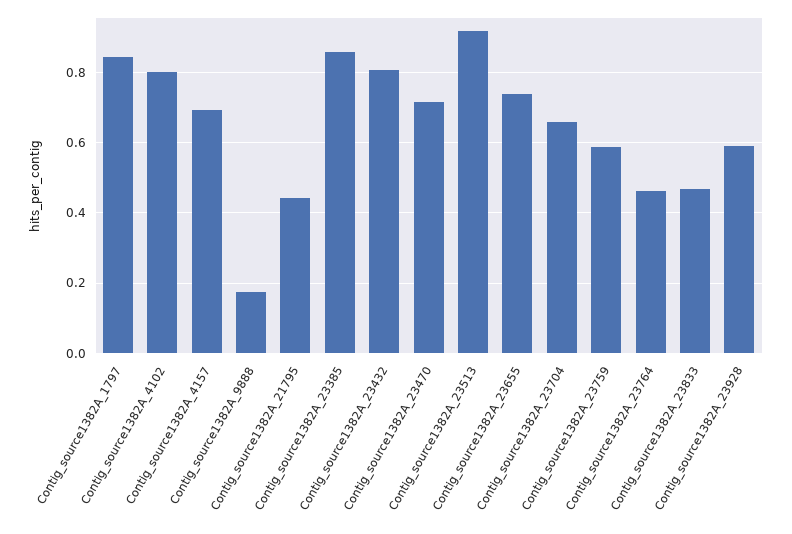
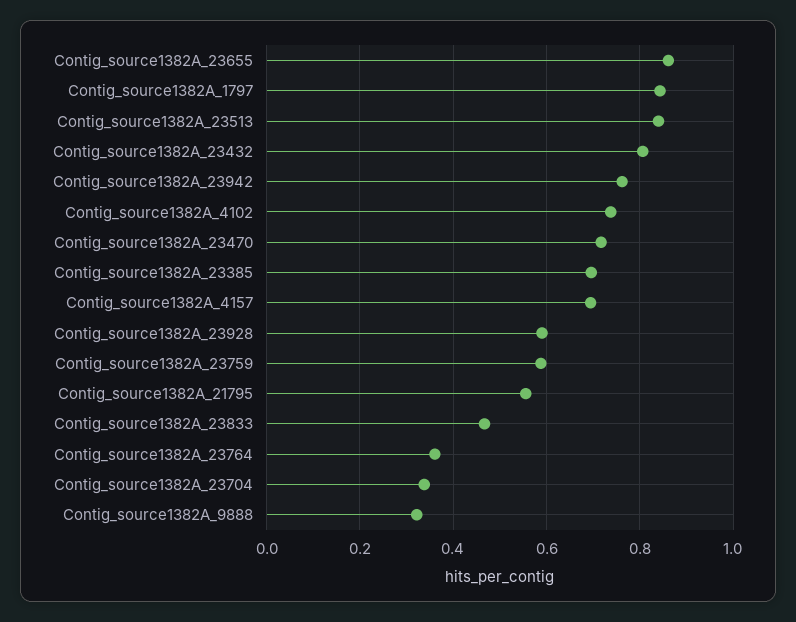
  {
    "Contig_source1382A_1797": 0.84,
-   "Contig_source1382A_4102": 0.8,
+   "Contig_source1382A_4102": 0.74,
    "Contig_source1382A_4157": 0.7,
-   "Contig_source1382A_9888": 0.18,
+   "Contig_source1382A_9888": 0.32,
-   "Contig_source1382A_21795": 0.44,
+   "Contig_source1382A_21795": 0.56,
-   "Contig_source1382A_23385": 0.86,
+   "Contig_source1382A_23385": 0.7,
    "Contig_source1382A_23432": 0.8,
    "Contig_source1382A_23470": 0.72,
-   "Contig_source1382A_23513": 0.92,
+   "Contig_source1382A_23513": 0.84,
-   "Contig_source1382A_23655": 0.74,
+   "Contig_source1382A_23655": 0.86,
-   "Contig_source1382A_23704": 0.66,
+   "Contig_source1382A_23704": 0.34,
    "Contig_source1382A_23759": 0.58,
-   "Contig_source1382A_23764": 0.46,
+   "Contig_source1382A_23764": 0.36,
    "Contig_source1382A_23833": 0.46,
-   "Contig_source1382A_23928": 0.6
+   "Contig_source1382A_23928": 0.6,
+   "Contig_source1382A_23942": 0.76
  }

